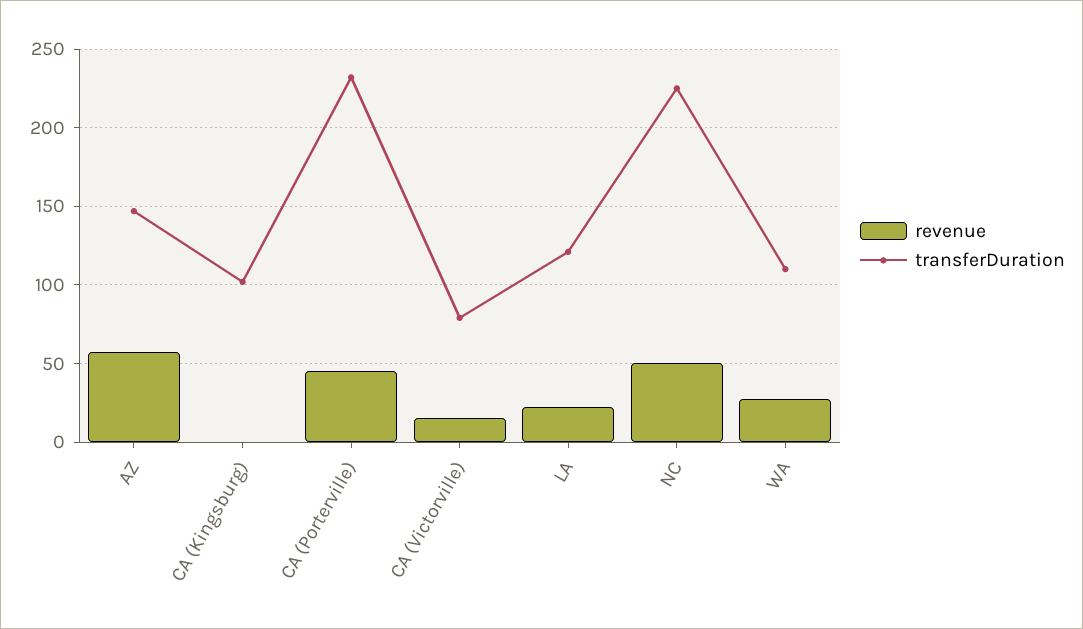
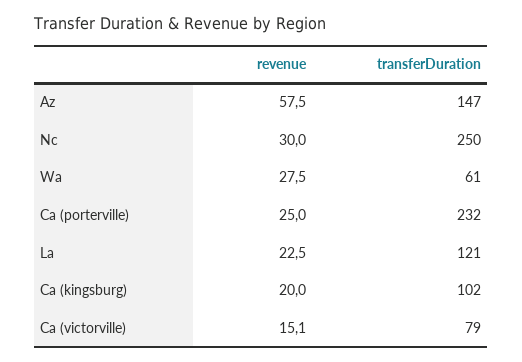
  {
    "revenue": {
      "AZ": 57.5,
-     "CA (Kingsburg)": 0,
+     "CA (Kingsburg)": 20,
-     "CA (Porterville)": 45,
+     "CA (Porterville)": 25,
      "CA (Victorville)": 15.1,
      "LA": 22.5,
-     "NC": 50,
+     "NC": 30,
      "WA": 27.5
    },
    "transferDuration": {
      "AZ": 147,
      "CA (Kingsburg)": 102,
      "CA (Porterville)": 232,
      "CA (Victorville)": 79,
      "LA": 121,
-     "NC": 225,
+     "NC": 250,
-     "WA": 110
+     "WA": 61
    }
  }

